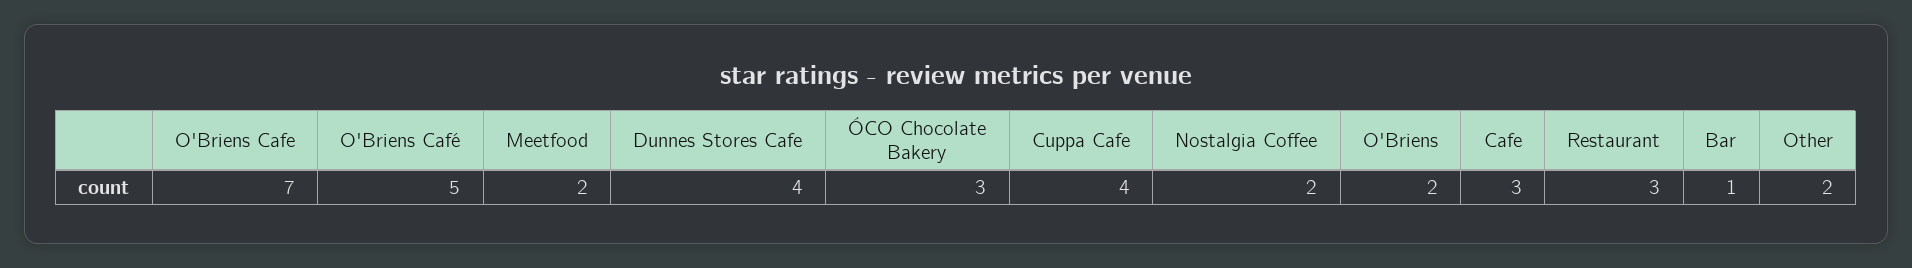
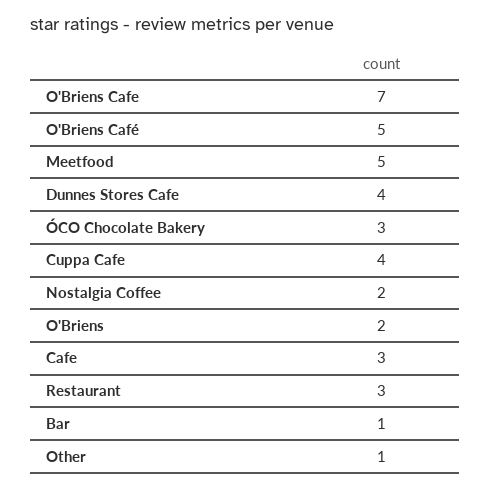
  {
    "O'Briens Cafe": 7,
    "O'Briens Café": 5,
-   "Meetfood": 2,
+   "Meetfood": 5,
    "Dunnes Stores Cafe": 4,
    "ÓCO Chocolate Bakery": 3,
    "Cuppa Cafe": 4,
    "Nostalgia Coffee": 2,
    "O'Briens": 2,
    "Cafe": 3,
    "Restaurant": 3,
    "Bar": 1,
-   "Other": 2
+   "Other": 1
  }

